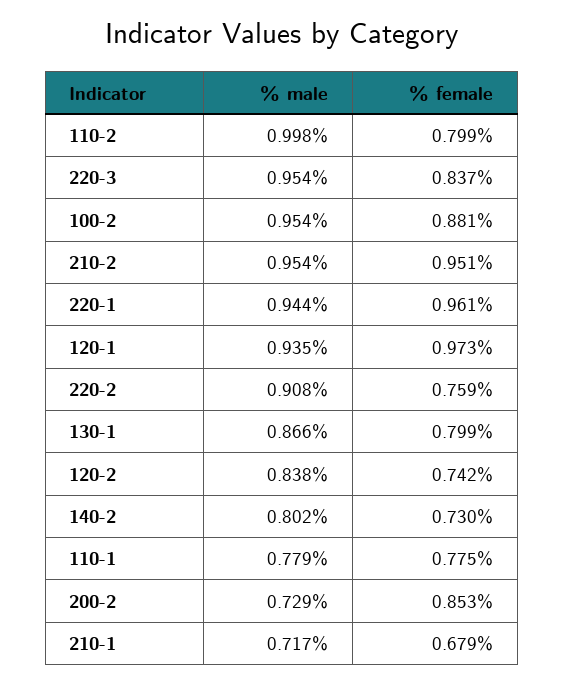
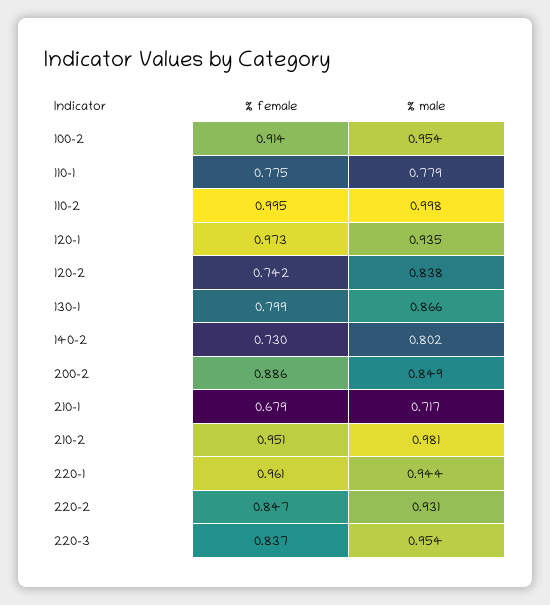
  {
    "% male": {
      "110-2": 0.998,
      "220-3": 0.954,
      "100-2": 0.954,
-     "210-2": 0.954,
+     "210-2": 0.981,
      "220-1": 0.944,
      "120-1": 0.935,
-     "220-2": 0.908,
+     "220-2": 0.931,
      "130-1": 0.866,
      "120-2": 0.838,
      "140-2": 0.802,
      "110-1": 0.779,
-     "200-2": 0.729,
+     "200-2": 0.849,
      "210-1": 0.717
    },
    "% female": {
-     "110-2": 0.799,
+     "110-2": 0.995,
      "220-3": 0.837,
-     "100-2": 0.881,
+     "100-2": 0.914,
      "210-2": 0.951,
      "220-1": 0.961,
      "120-1": 0.973,
-     "220-2": 0.759,
+     "220-2": 0.847,
      "130-1": 0.799,
      "120-2": 0.742,
      "140-2": 0.73,
      "110-1": 0.775,
-     "200-2": 0.853,
+     "200-2": 0.886,
      "210-1": 0.679
    }
  }

